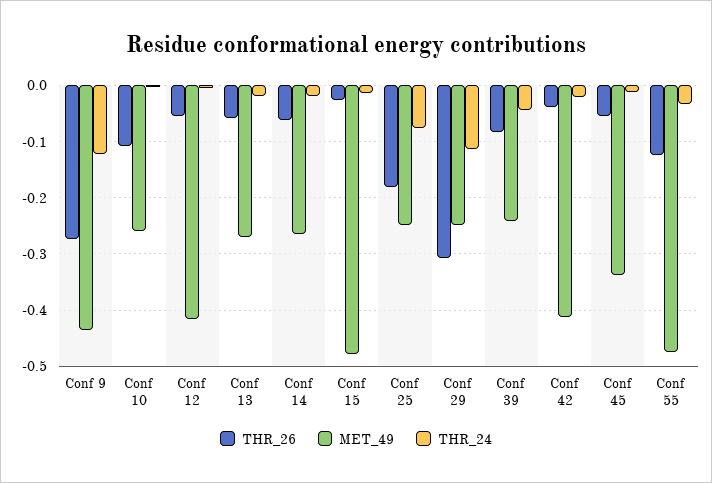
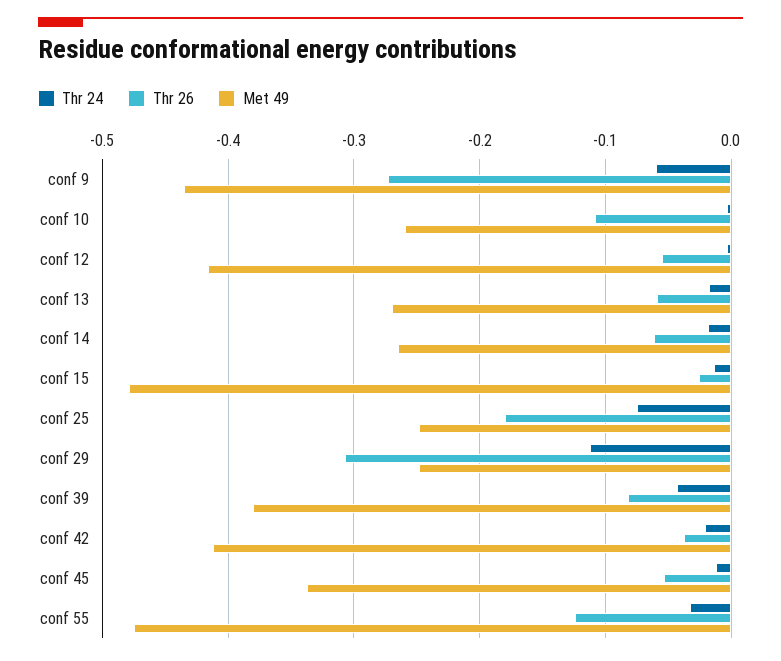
  {
    "THR_26": {
      "Conf 9": -0.27,
      "Conf 10": -0.11,
      "Conf 12": -0.05,
      "Conf 13": -0.06,
      "Conf 14": -0.06,
      "Conf 15": -0.03,
      "Conf 25": -0.18,
      "Conf 29": -0.31,
      "Conf 39": -0.08,
      "Conf 42": -0.04,
      "Conf 45": -0.05,
      "Conf 55": -0.12
    },
    "MET_49": {
      "Conf 9": -0.43,
      "Conf 10": -0.26,
      "Conf 12": -0.42,
      "Conf 13": -0.27,
      "Conf 14": -0.26,
      "Conf 15": -0.48,
      "Conf 25": -0.25,
      "Conf 29": -0.25,
-     "Conf 39": -0.24,
+     "Conf 39": -0.38,
      "Conf 42": -0.41,
      "Conf 45": -0.34,
      "Conf 55": -0.48
    },
    "THR_24": {
-     "Conf 9": -0.12,
+     "Conf 9": -0.06,
      "Conf 10": 0,
      "Conf 12": 0,
      "Conf 13": -0.02,
      "Conf 14": -0.02,
      "Conf 15": -0.01,
      "Conf 25": -0.07,
      "Conf 29": -0.11,
      "Conf 39": -0.04,
      "Conf 42": -0.02,
      "Conf 45": -0.01,
      "Conf 55": -0.03
    }
  }

